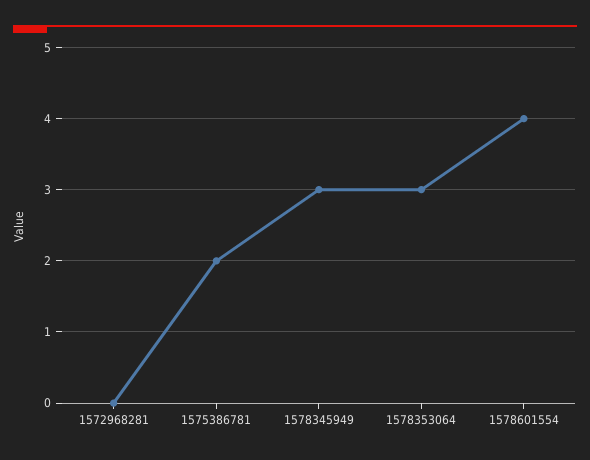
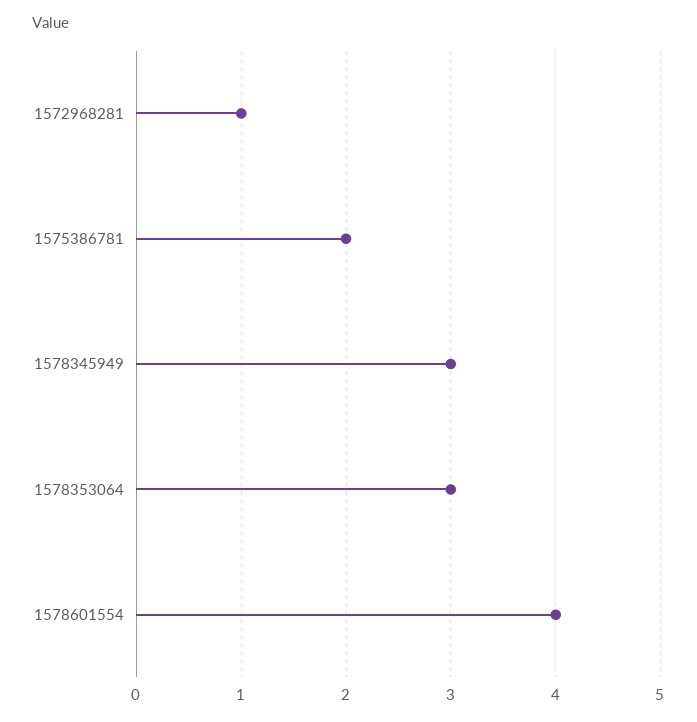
  {
-   "1572968281": 0,
+   "1572968281": 1,
    "1575386781": 2,
    "1578345949": 3,
    "1578353064": 3,
    "1578601554": 4
  }

